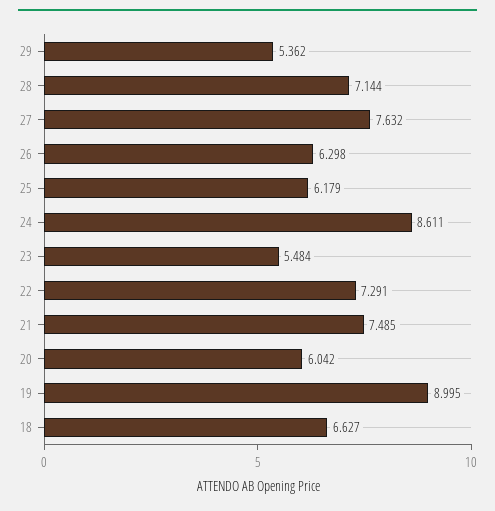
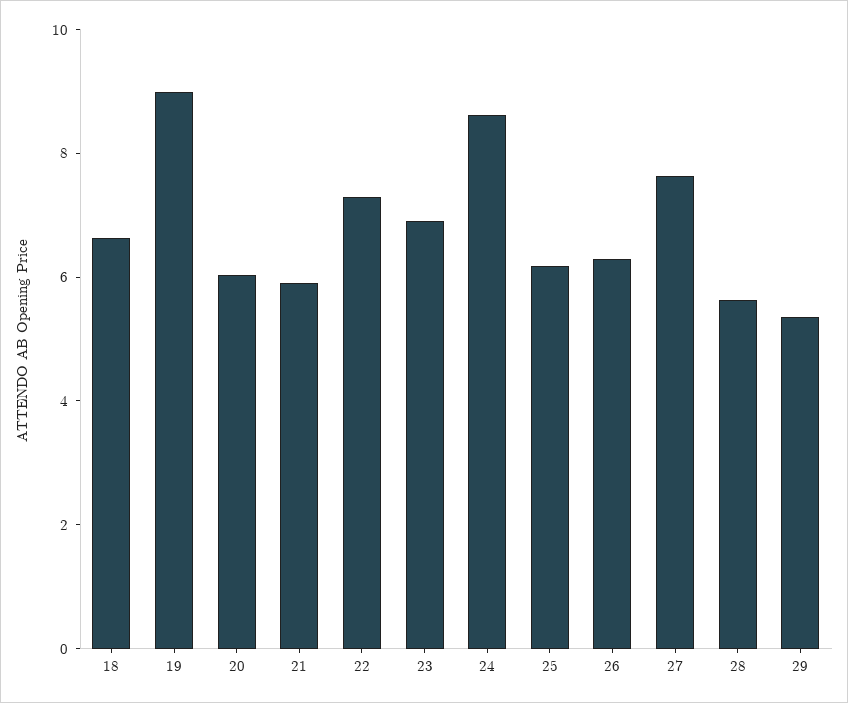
  {
    "29": 5.362,
-   "28": 7.144,
+   "28": 5.5,
    "27": 7.632,
    "26": 6.298,
    "25": 6.179,
    "24": 8.611,
-   "23": 5.484,
+   "23": 7,
    "22": 7.291,
-   "21": 7.485,
+   "21": 6,
    "20": 6.042,
    "19": 8.995,
    "18": 6.627
  }

